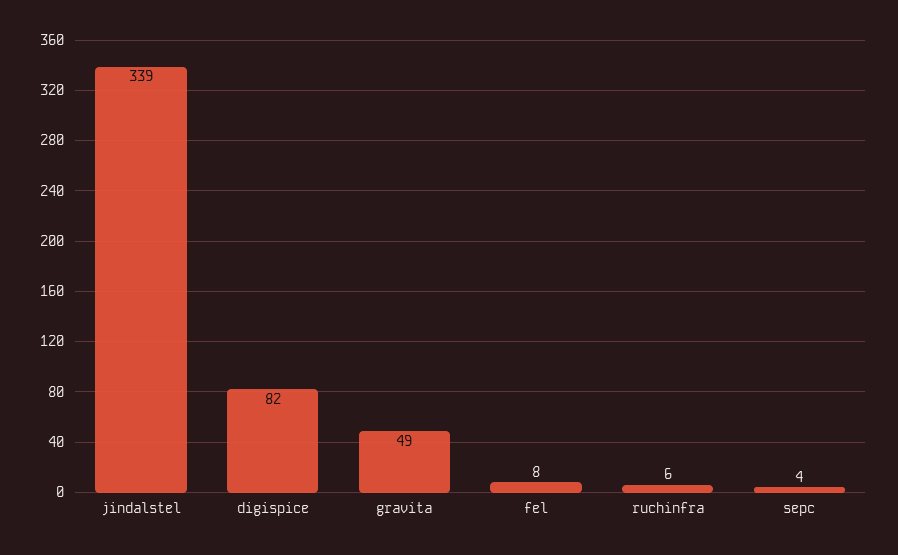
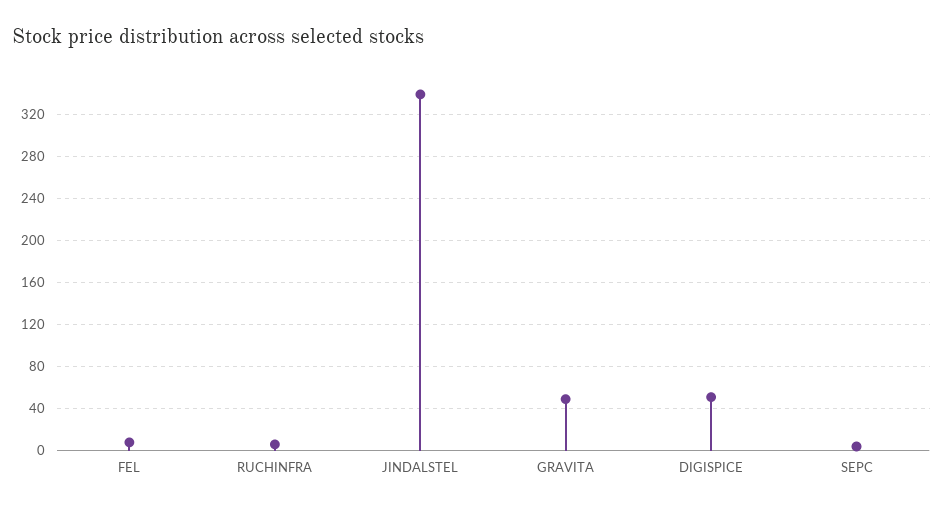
  {
    "jindalstel": 339,
-   "digispice": 82,
+   "digispice": 50,
    "gravita": 49,
    "fel": 8,
    "ruchinfra": 6,
    "sepc": 4
  }

